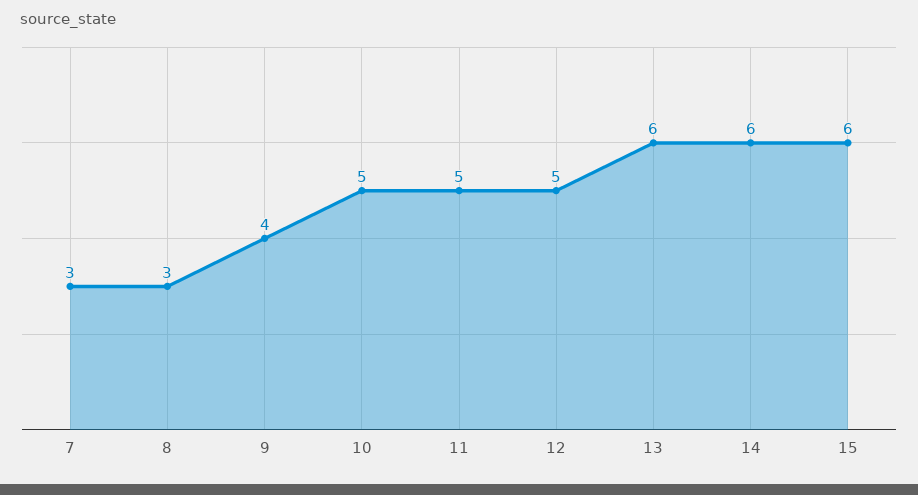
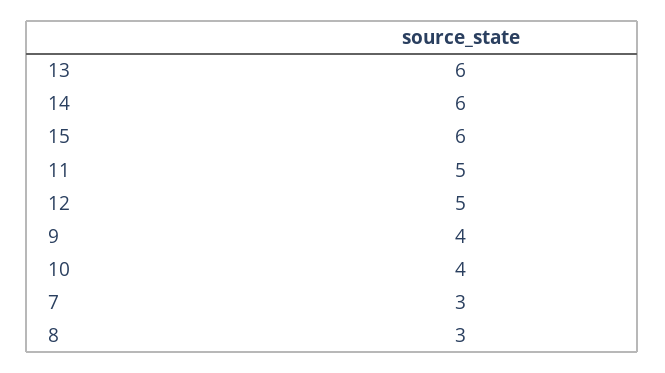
  {
    "7": 3,
    "8": 3,
    "9": 4,
-   "10": 5,
+   "10": 4,
    "11": 5,
    "12": 5,
    "13": 6,
    "14": 6,
    "15": 6
  }

